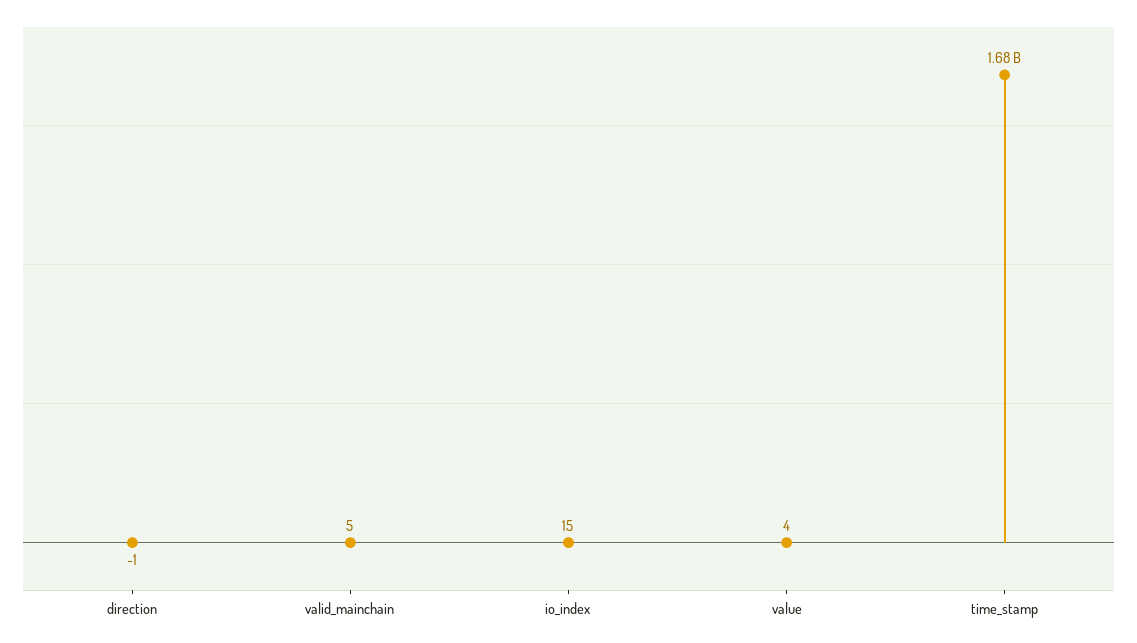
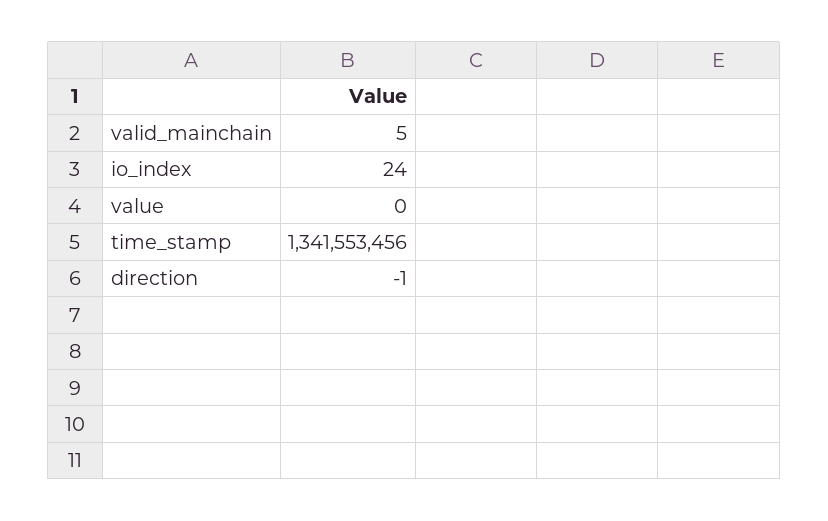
  {
    "direction": -1,
    "valid_mainchain": 5,
-   "io_index": 15,
+   "io_index": 24,
-   "value": 4,
+   "value": 0,
-   "time_stamp": 1680000000
+   "time_stamp": 1341553456
  }

